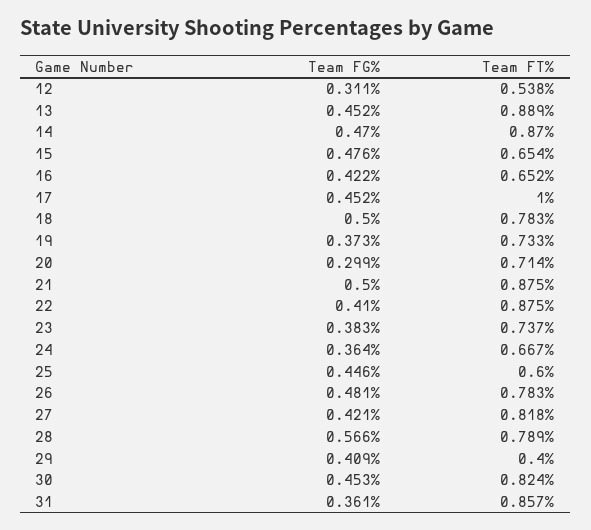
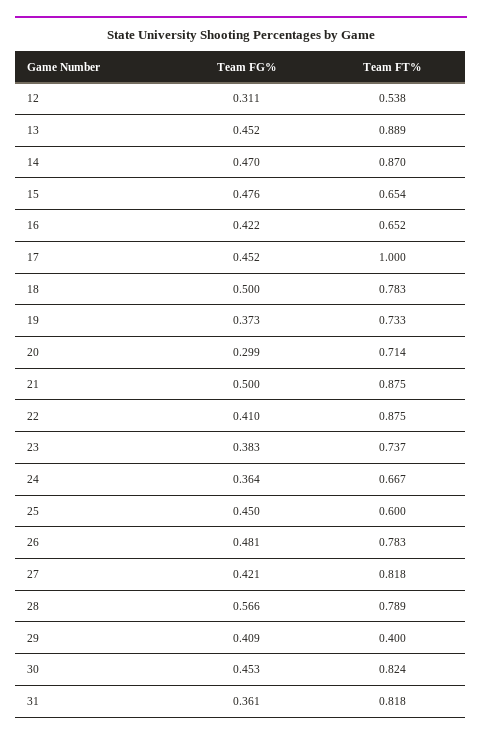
  {
    "Team FG%": {
      "12": 0.311,
      "13": 0.452,
      "14": 0.47,
      "15": 0.476,
      "16": 0.422,
      "17": 0.452,
      "18": 0.5,
      "19": 0.373,
      "20": 0.299,
      "21": 0.5,
      "22": 0.41,
      "23": 0.383,
      "24": 0.364,
-     "25": 0.446,
+     "25": 0.45,
      "26": 0.481,
      "27": 0.421,
      "28": 0.566,
      "29": 0.409,
      "30": 0.453,
      "31": 0.361
    },
    "Team FT%": {
      "12": 0.538,
      "13": 0.889,
      "14": 0.87,
      "15": 0.654,
      "16": 0.652,
      "17": 1,
      "18": 0.783,
      "19": 0.733,
      "20": 0.714,
      "21": 0.875,
      "22": 0.875,
      "23": 0.737,
      "24": 0.667,
      "25": 0.6,
      "26": 0.783,
      "27": 0.818,
      "28": 0.789,
      "29": 0.4,
      "30": 0.824,
-     "31": 0.857
+     "31": 0.818
    }
  }

